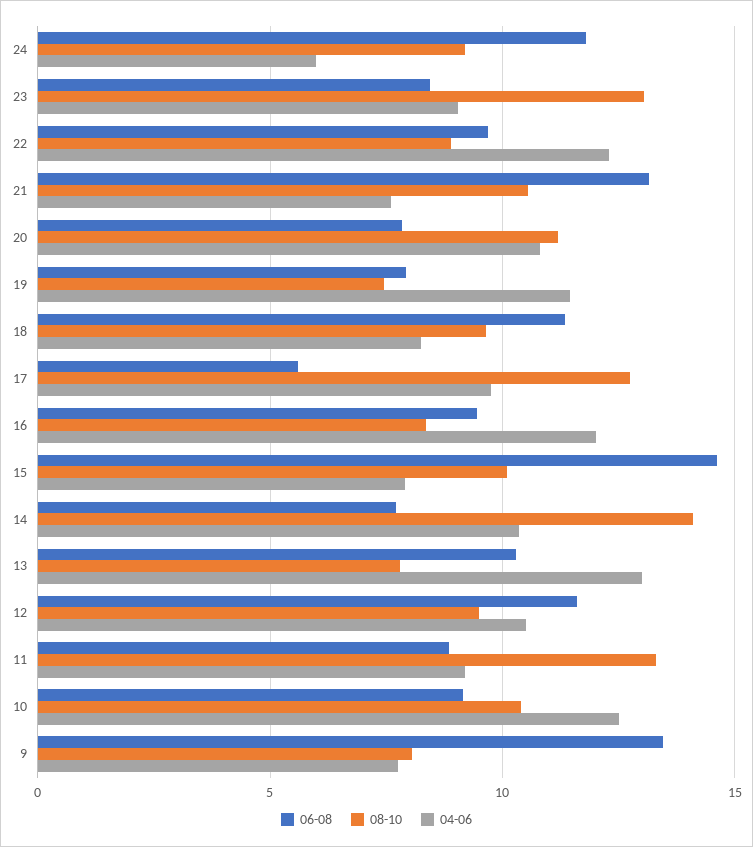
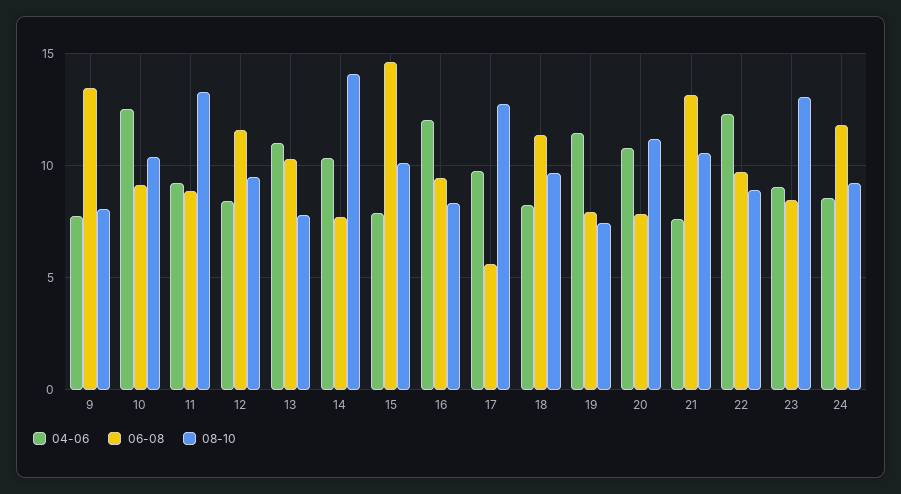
  {
    "06-08": {
      "24": 12,
      "23": 8.5,
      "22": 9.5,
      "21": 13,
      "20": 8,
      "19": 8,
      "18": 11.5,
      "17": 5.5,
      "16": 9.5,
      "15": 14.5,
      "14": 7.5,
      "13": 10.5,
      "12": 11.5,
      "11": 9,
      "10": 9,
      "9": 13.5
    },
    "08-10": {
      "24": 9,
      "23": 13,
      "22": 9,
      "21": 10.5,
      "20": 11,
      "19": 7.5,
      "18": 9.5,
      "17": 13,
      "16": 8.5,
      "15": 10,
      "14": 14,
      "13": 8,
      "12": 9.5,
      "11": 13.5,
      "10": 10.5,
      "9": 8
    },
    "04-06": {
-     "24": 6,
+     "24": 8.5,
      "23": 9,
      "22": 12.5,
      "21": 7.5,
      "20": 11,
      "19": 11.5,
      "18": 8.5,
      "17": 10,
      "16": 12,
      "15": 8,
      "14": 10.5,
-     "13": 13,
+     "13": 11,
-     "12": 10.5,
+     "12": 8.5,
      "11": 9,
      "10": 12.5,
      "9": 8
    }
  }

